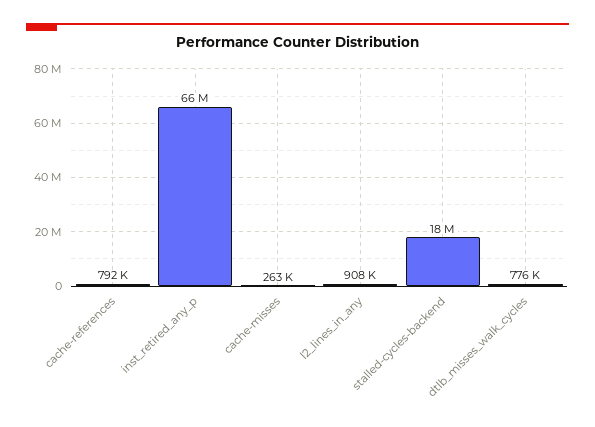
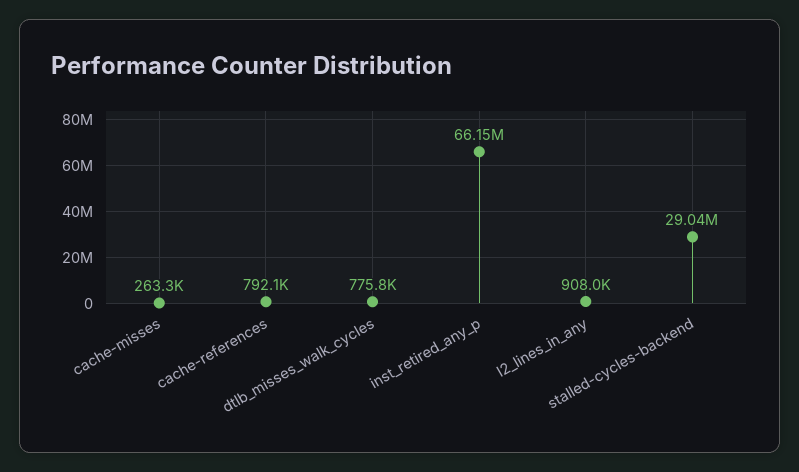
  {
    "cache-references": 792100,
    "inst_retired_any_p": 66150000,
    "cache-misses": 263300,
    "l2_lines_in_any": 908000,
-   "stalled-cycles-backend": 18000000,
+   "stalled-cycles-backend": 29040000,
    "dtlb_misses_walk_cycles": 775800
  }

